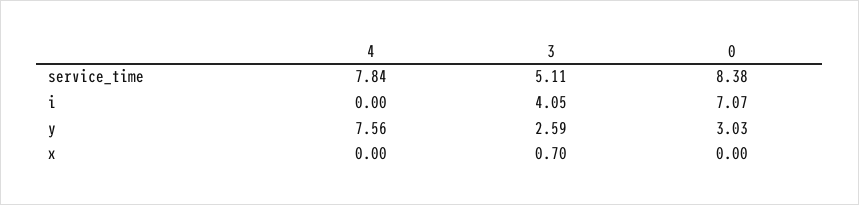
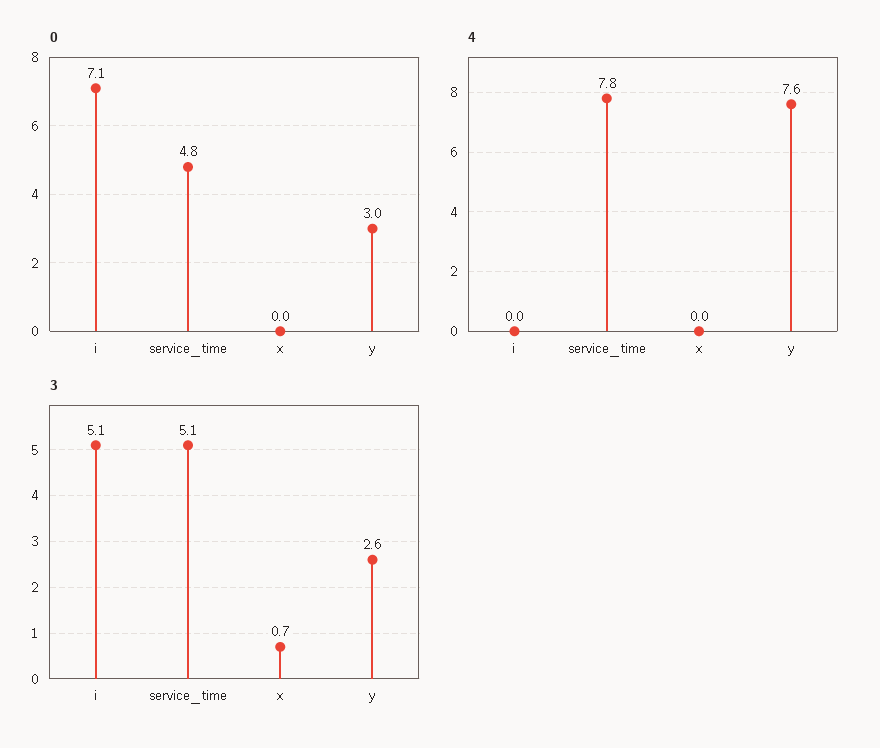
  {
    "4": {
      "service_time": 7.84,
      "i": 0,
      "y": 7.56,
      "x": 0
    },
    "3": {
      "service_time": 5.11,
-     "i": 4.05,
+     "i": 5.1,
      "y": 2.59,
      "x": 0.7
    },
    "0": {
-     "service_time": 8.38,
+     "service_time": 4.8,
      "i": 7.07,
      "y": 3.03,
      "x": 0
    }
  }

